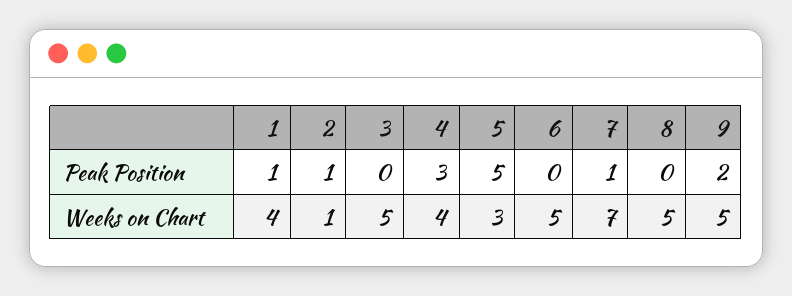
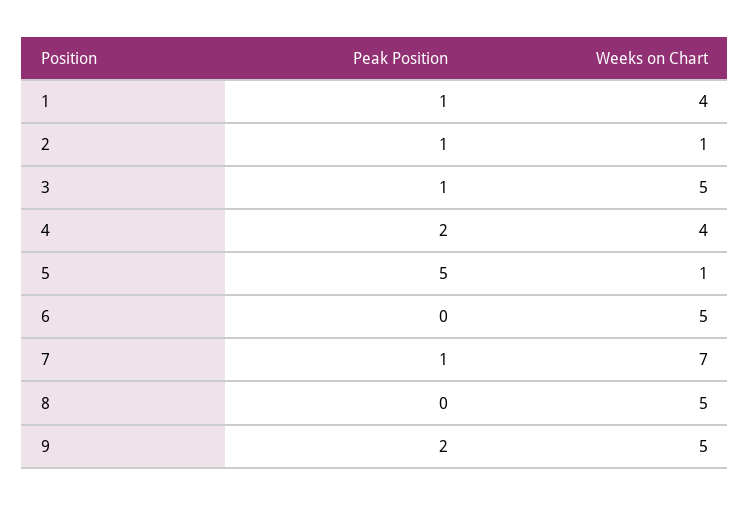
  {
    "1": {
      "Peak Position": 1,
      "Weeks on Chart": 4
    },
    "2": {
      "Peak Position": 1,
      "Weeks on Chart": 1
    },
    "3": {
-     "Peak Position": 0,
+     "Peak Position": 1,
      "Weeks on Chart": 5
    },
    "4": {
-     "Peak Position": 3,
+     "Peak Position": 2,
      "Weeks on Chart": 4
    },
    "5": {
      "Peak Position": 5,
-     "Weeks on Chart": 3
+     "Weeks on Chart": 1
    },
    "6": {
      "Peak Position": 0,
      "Weeks on Chart": 5
    },
    "7": {
      "Peak Position": 1,
      "Weeks on Chart": 7
    },
    "8": {
      "Peak Position": 0,
      "Weeks on Chart": 5
    },
    "9": {
      "Peak Position": 2,
      "Weeks on Chart": 5
    }
  }

